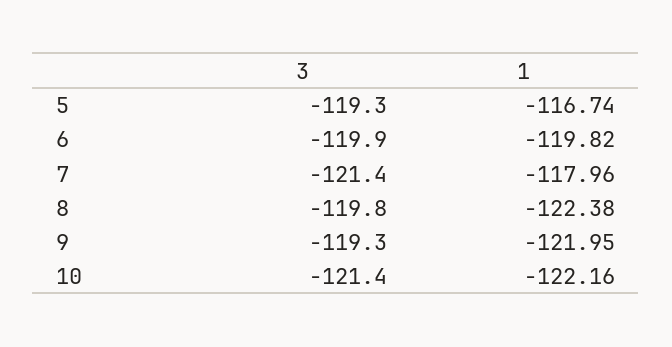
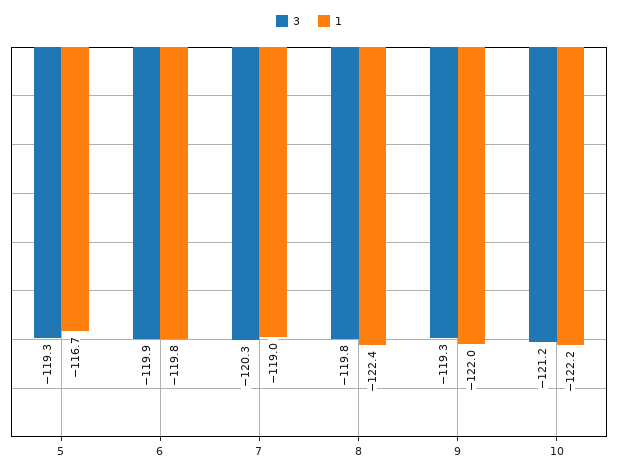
  {
    "3": {
      "5": -119.3,
      "6": -119.9,
-     "7": -121.4,
+     "7": -120.3,
      "8": -119.8,
      "9": -119.3,
-     "10": -121.4
+     "10": -121.2
    },
    "1": {
      "5": -116.74,
      "6": -119.82,
-     "7": -117.96,
+     "7": -119,
      "8": -122.38,
      "9": -121.95,
      "10": -122.16
    }
  }

